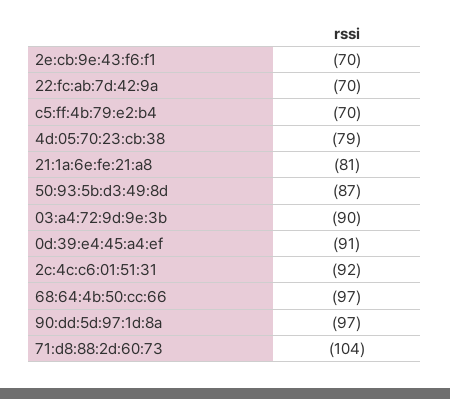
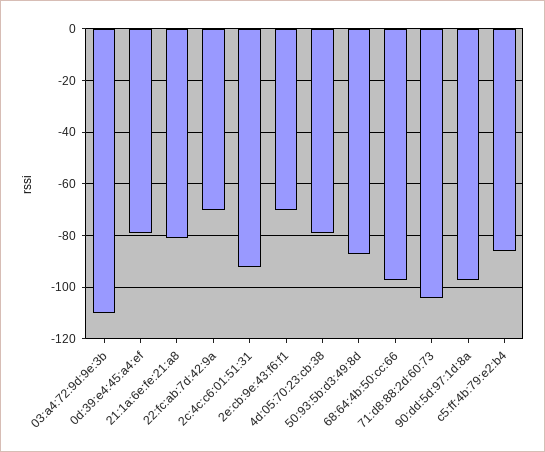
  {
    "2e:cb:9e:43:f6:f1": -70,
    "22:fc:ab:7d:42:9a": -70,
-   "c5:ff:4b:79:e2:b4": -70,
+   "c5:ff:4b:79:e2:b4": -85,
    "4d:05:70:23:cb:38": -79,
    "21:1a:6e:fe:21:a8": -81,
    "50:93:5b:d3:49:8d": -87,
-   "03:a4:72:9d:9e:3b": -90,
+   "03:a4:72:9d:9e:3b": -110,
-   "0d:39:e4:45:a4:ef": -91,
+   "0d:39:e4:45:a4:ef": -80,
    "2c:4c:c6:01:51:31": -92,
    "68:64:4b:50:cc:66": -97,
    "90:dd:5d:97:1d:8a": -97,
    "71:d8:88:2d:60:73": -104
  }

